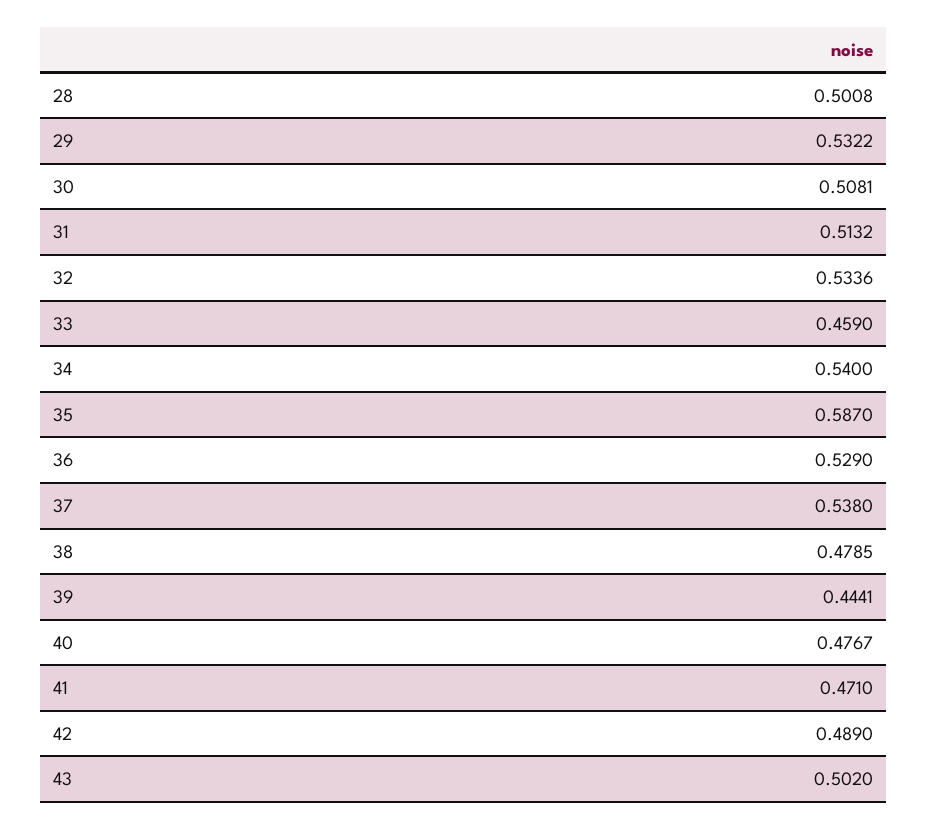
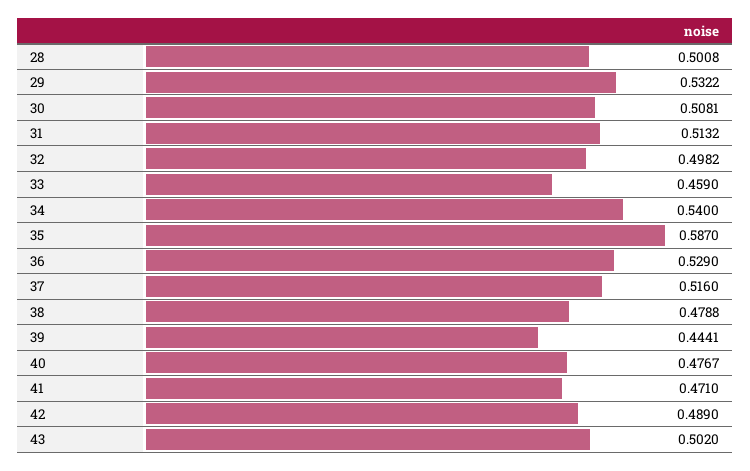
  {
    "28": 0.5008,
    "29": 0.5322,
    "30": 0.5081,
    "31": 0.5132,
-   "32": 0.5336,
+   "32": 0.4982,
    "33": 0.459,
    "34": 0.54,
    "35": 0.587,
    "36": 0.529,
-   "37": 0.538,
+   "37": 0.516,
-   "38": 0.4785,
+   "38": 0.4788,
    "39": 0.4441,
    "40": 0.4767,
    "41": 0.471,
    "42": 0.489,
    "43": 0.502
  }

